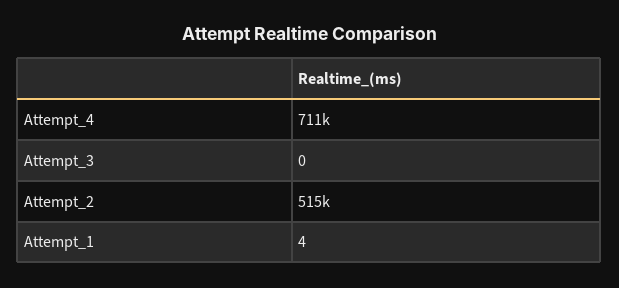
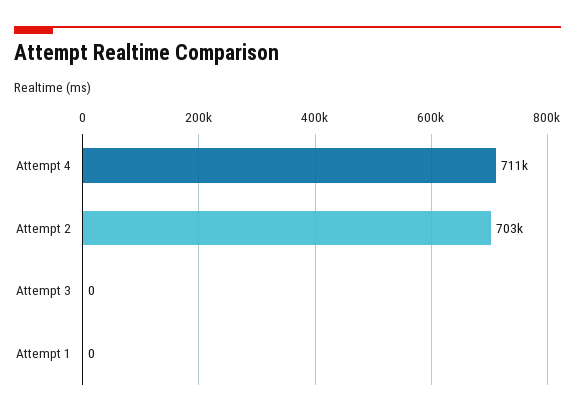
  {
    "Attempt_4": 711000,
    "Attempt_3": 0,
-   "Attempt_2": 515000,
+   "Attempt_2": 703000,
-   "Attempt_1": 4
+   "Attempt_1": 0
  }

